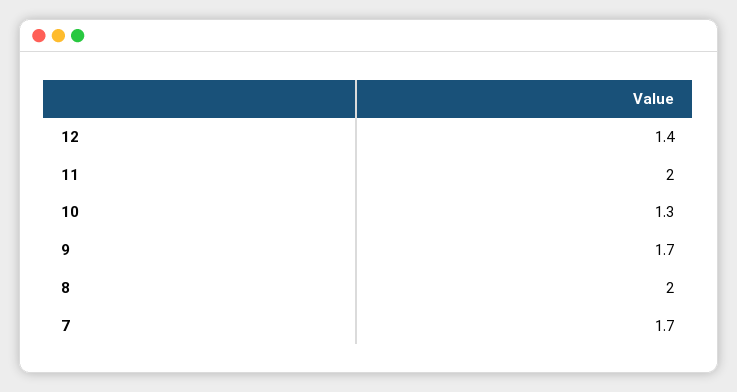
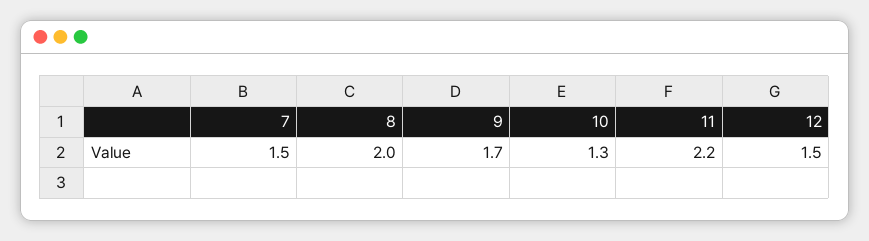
  {
-   "12": 1.4,
+   "12": 1.5,
-   "11": 2,
+   "11": 2.2,
    "10": 1.3,
    "9": 1.7,
    "8": 2,
-   "7": 1.7
+   "7": 1.5
  }

